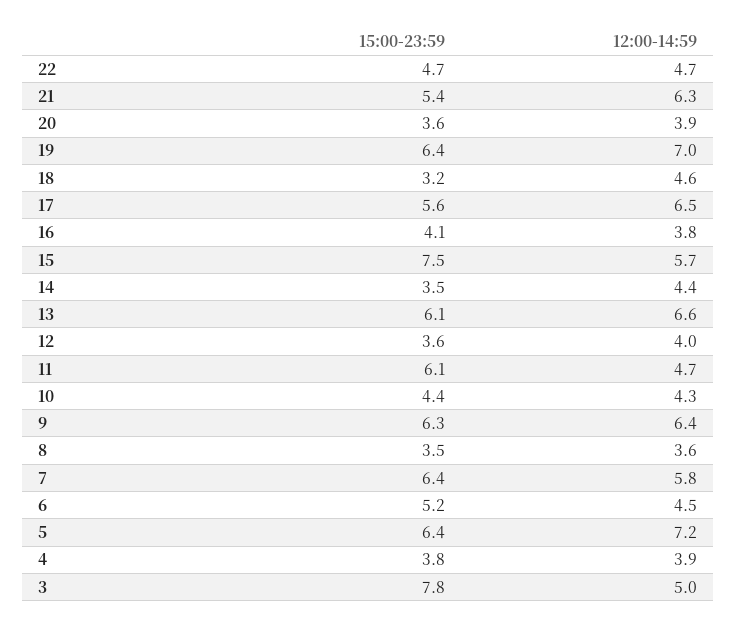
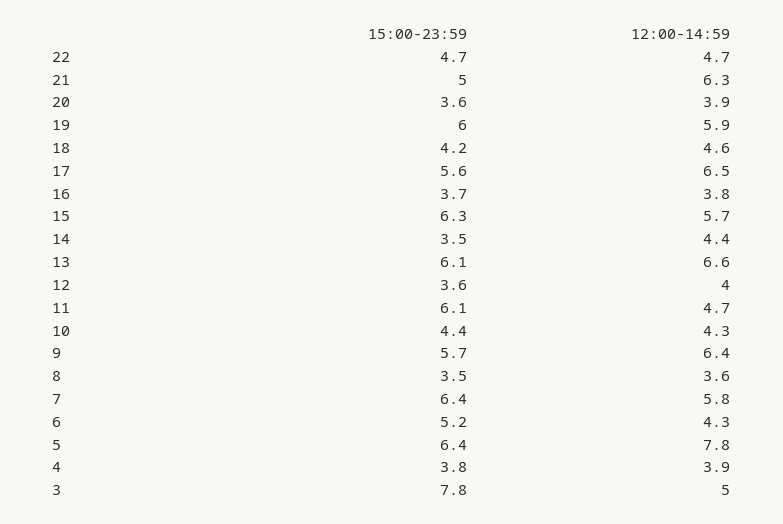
  {
    "15:00-23:59": {
      "22": 4.7,
-     "21": 5.4,
+     "21": 5,
      "20": 3.6,
-     "19": 6.4,
+     "19": 6,
-     "18": 3.2,
+     "18": 4.2,
      "17": 5.6,
-     "16": 4.1,
+     "16": 3.7,
-     "15": 7.5,
+     "15": 6.3,
      "14": 3.5,
      "13": 6.1,
      "12": 3.6,
      "11": 6.1,
      "10": 4.4,
-     "9": 6.3,
+     "9": 5.7,
      "8": 3.5,
      "7": 6.4,
      "6": 5.2,
      "5": 6.4,
      "4": 3.8,
      "3": 7.8
    },
    "12:00-14:59": {
      "22": 4.7,
      "21": 6.3,
      "20": 3.9,
-     "19": 7,
+     "19": 5.9,
      "18": 4.6,
      "17": 6.5,
      "16": 3.8,
      "15": 5.7,
      "14": 4.4,
      "13": 6.6,
      "12": 4,
      "11": 4.7,
      "10": 4.3,
      "9": 6.4,
      "8": 3.6,
      "7": 5.8,
-     "6": 4.5,
+     "6": 4.3,
-     "5": 7.2,
+     "5": 7.8,
      "4": 3.9,
      "3": 5
    }
  }

